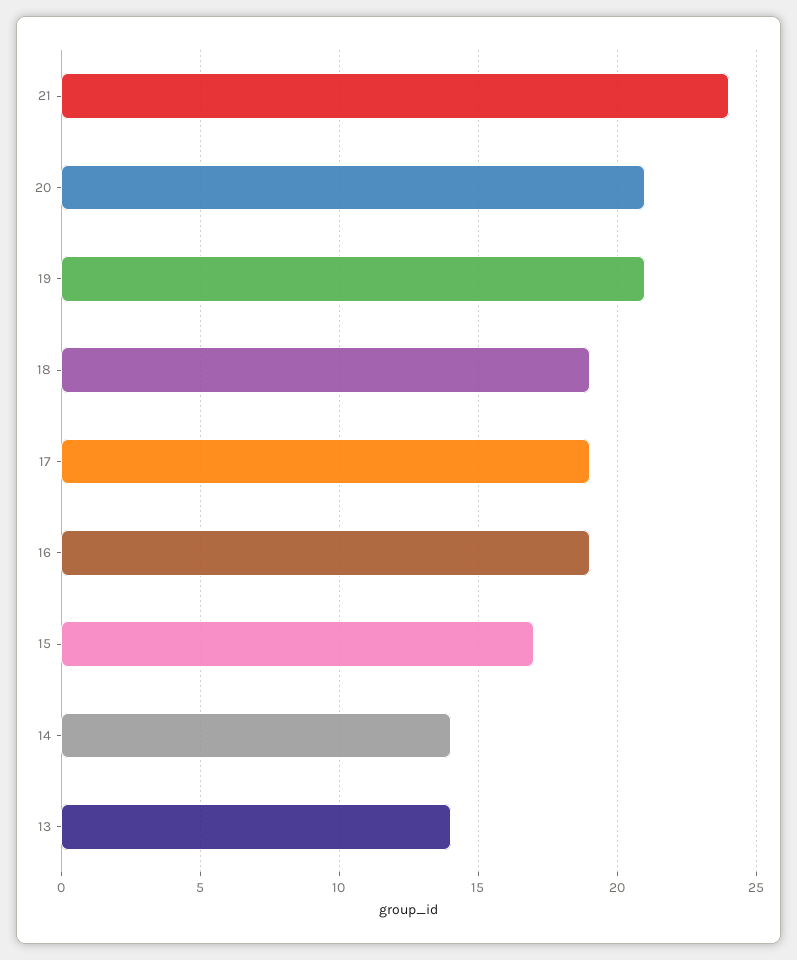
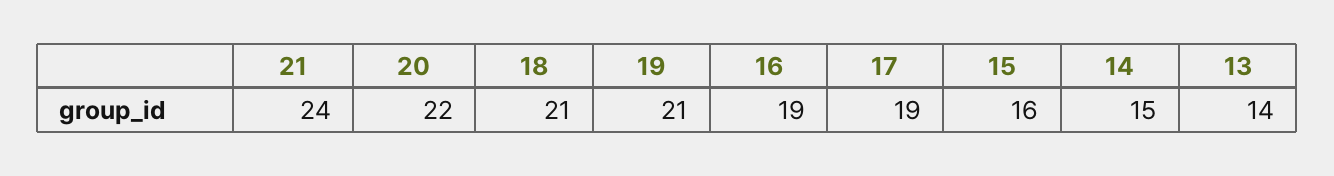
  {
    "21": 24,
-   "20": 21,
+   "20": 22,
    "19": 21,
-   "18": 19,
+   "18": 21,
    "17": 19,
    "16": 19,
-   "15": 17,
+   "15": 16,
-   "14": 14,
+   "14": 15,
    "13": 14
  }

